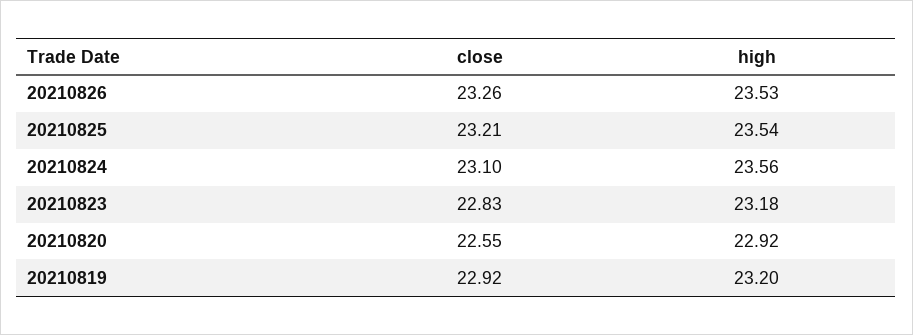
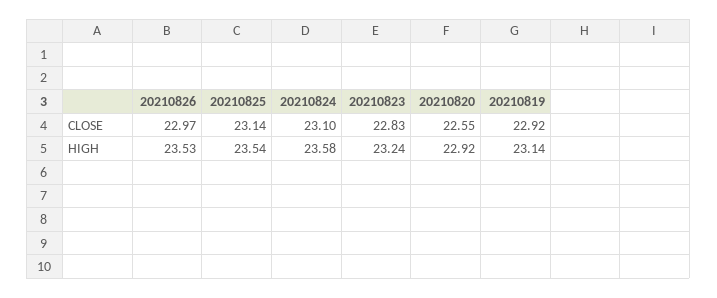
  {
    "close": {
-     "20210826": 23.26,
+     "20210826": 22.97,
-     "20210825": 23.21,
+     "20210825": 23.14,
      "20210824": 23.1,
      "20210823": 22.83,
      "20210820": 22.55,
      "20210819": 22.92
    },
    "high": {
      "20210826": 23.53,
      "20210825": 23.54,
-     "20210824": 23.56,
+     "20210824": 23.58,
-     "20210823": 23.18,
+     "20210823": 23.24,
      "20210820": 22.92,
-     "20210819": 23.2
+     "20210819": 23.14
    }
  }

